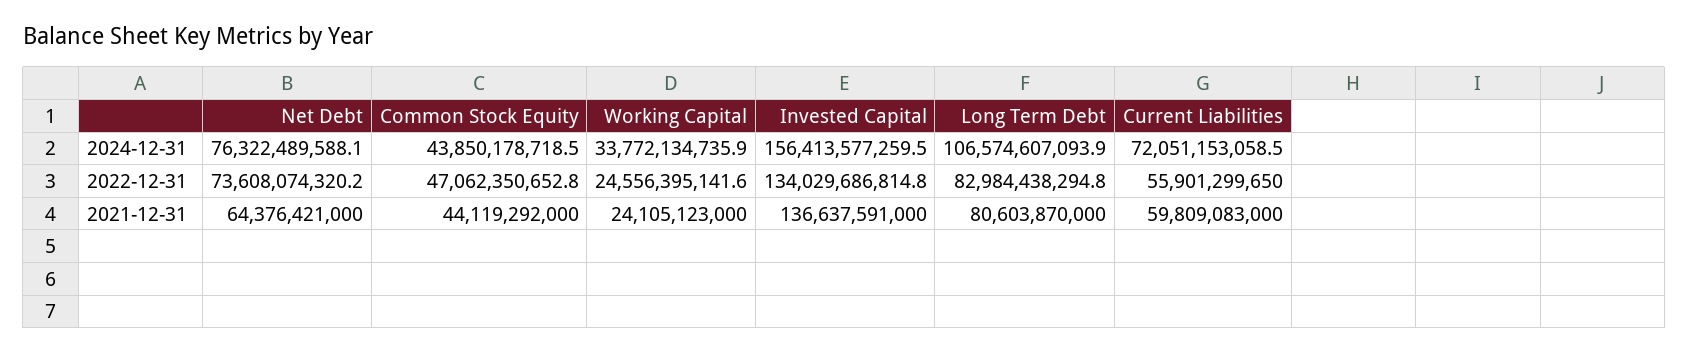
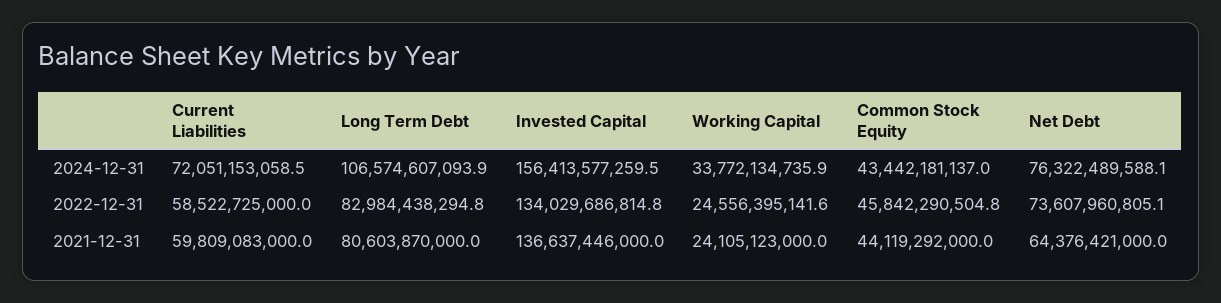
  {
    "Net Debt": {
      "2024-12-31": 76322489588.1,
-     "2022-12-31": 73608074320.2,
+     "2022-12-31": 73607960805.1,
      "2021-12-31": 64376421000
    },
    "Common Stock Equity": {
-     "2024-12-31": 43850178718.5,
+     "2024-12-31": 43442181137,
-     "2022-12-31": 47062350652.8,
+     "2022-12-31": 45842290504.8,
      "2021-12-31": 44119292000
    },
    "Working Capital": {
      "2024-12-31": 33772134735.9,
      "2022-12-31": 24556395141.6,
      "2021-12-31": 24105123000
    },
    "Invested Capital": {
      "2024-12-31": 156413577259.5,
      "2022-12-31": 134029686814.8,
-     "2021-12-31": 136637591000
+     "2021-12-31": 136637446000
    },
    "Long Term Debt": {
      "2024-12-31": 106574607093.9,
      "2022-12-31": 82984438294.8,
      "2021-12-31": 80603870000
    },
    "Current Liabilities": {
      "2024-12-31": 72051153058.5,
-     "2022-12-31": 55901299650,
+     "2022-12-31": 58522725000,
      "2021-12-31": 59809083000
    }
  }

